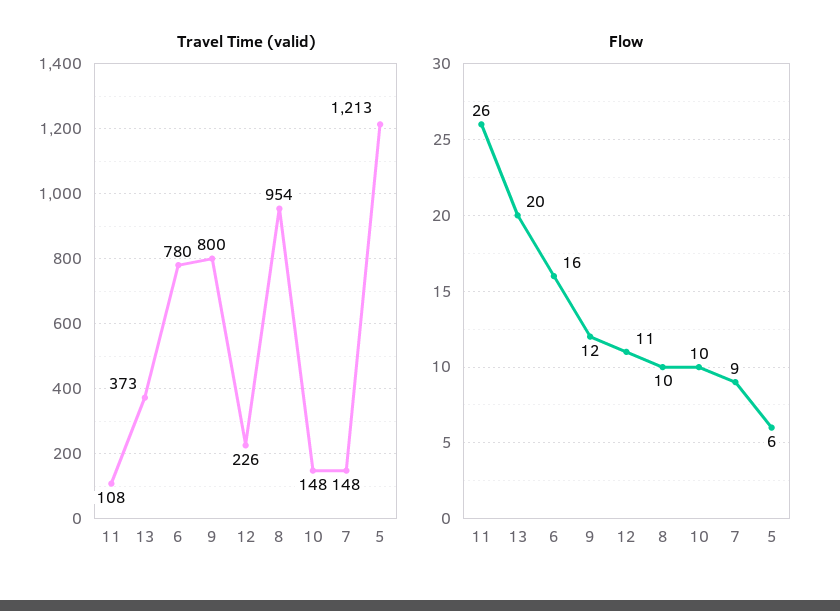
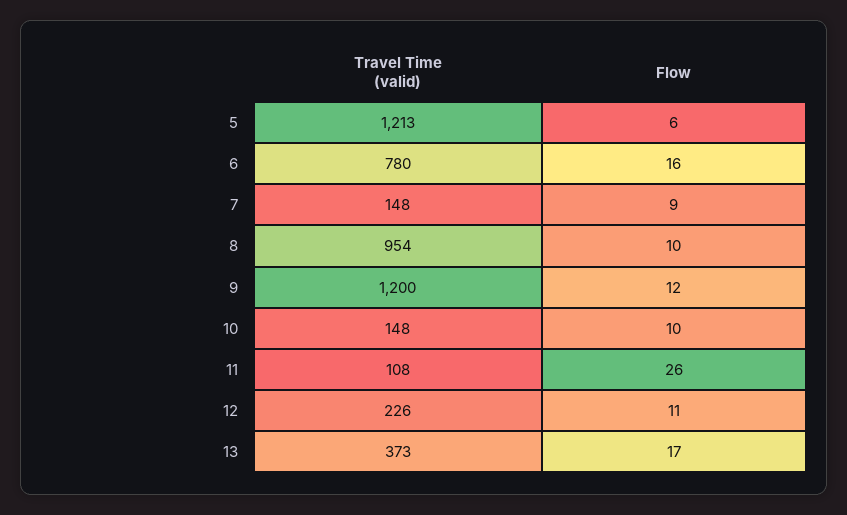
  {
    "Travel Time (valid)": {
      "11": 108,
      "13": 373,
      "6": 780,
-     "9": 800,
+     "9": 1200,
      "12": 226,
      "8": 954,
      "10": 148,
      "7": 148,
      "5": 1213
    },
    "Flow": {
      "11": 26,
-     "13": 20,
+     "13": 17,
      "6": 16,
      "9": 12,
      "12": 11,
      "8": 10,
      "10": 10,
      "7": 9,
      "5": 6
    }
  }

